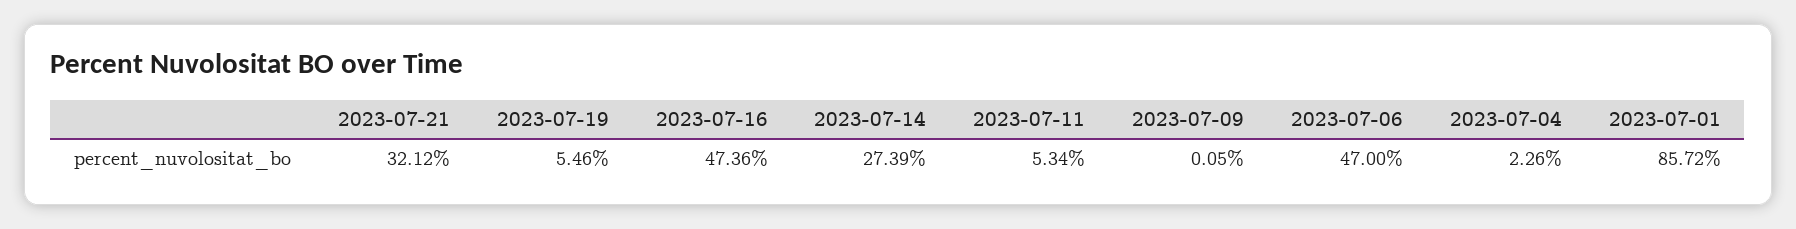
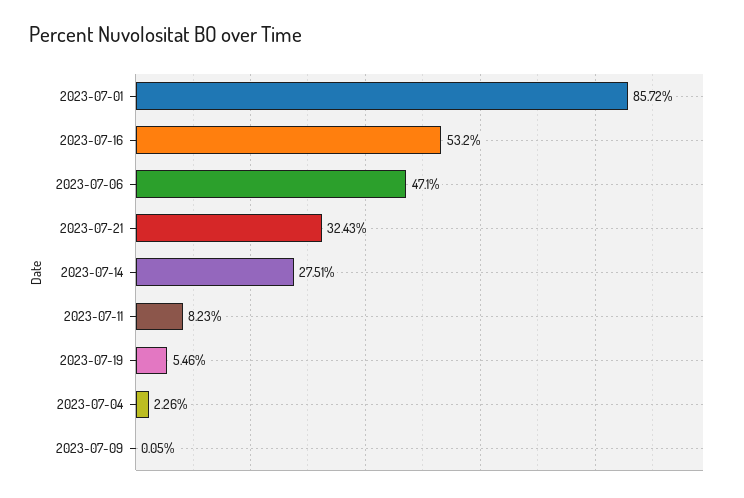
  {
-   "2023-07-21": 32.12,
+   "2023-07-21": 32.43,
    "2023-07-19": 5.46,
-   "2023-07-16": 47.36,
+   "2023-07-16": 53.2,
-   "2023-07-14": 27.39,
+   "2023-07-14": 27.51,
-   "2023-07-11": 5.34,
+   "2023-07-11": 8.23,
    "2023-07-09": 0.05,
-   "2023-07-06": 47,
+   "2023-07-06": 47.1,
    "2023-07-04": 2.26,
    "2023-07-01": 85.72
  }

